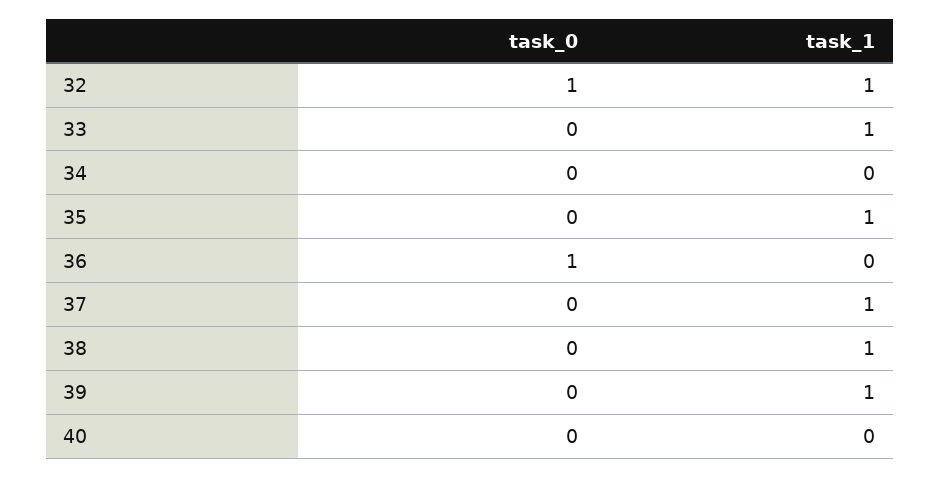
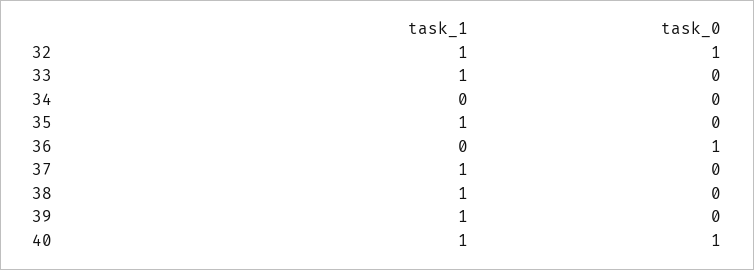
  {
    "task_0": {
      "32": 1,
      "33": 0,
      "34": 0,
      "35": 0,
      "36": 1,
      "37": 0,
      "38": 0,
      "39": 0,
-     "40": 0
+     "40": 1
    },
    "task_1": {
      "32": 1,
      "33": 1,
      "34": 0,
      "35": 1,
      "36": 0,
      "37": 1,
      "38": 1,
      "39": 1,
-     "40": 0
+     "40": 1
    }
  }

